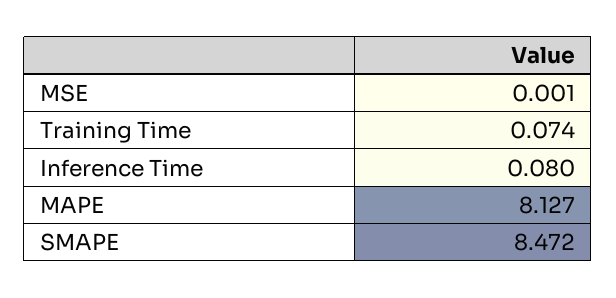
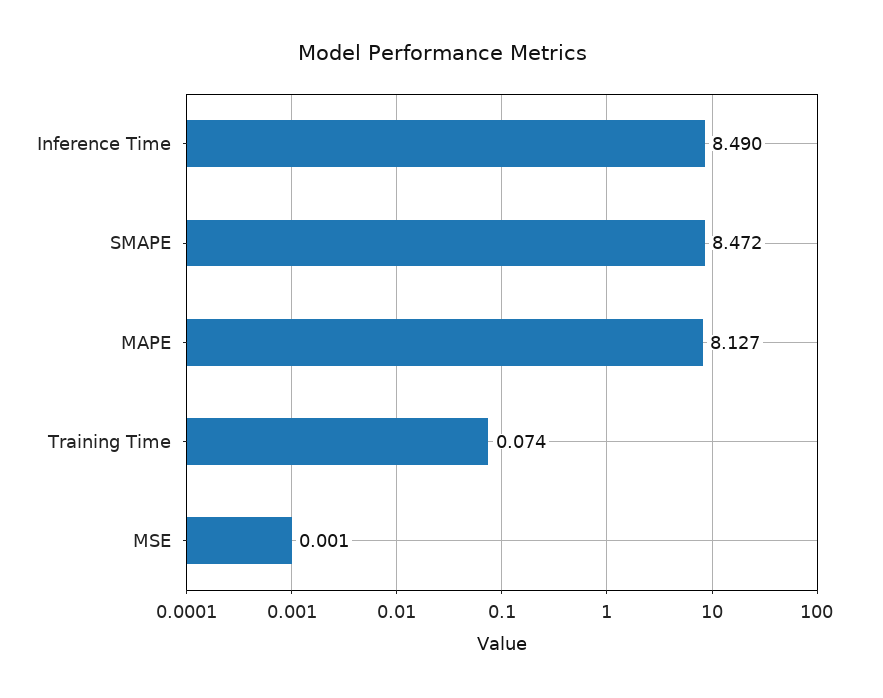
  {
    "MSE": 0.001,
    "Training Time": 0.074,
-   "Inference Time": 0.08,
+   "Inference Time": 8.49,
    "MAPE": 8.127,
    "SMAPE": 8.472
  }

